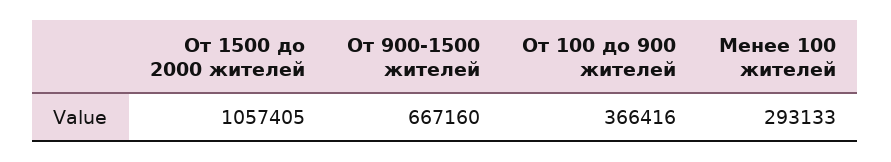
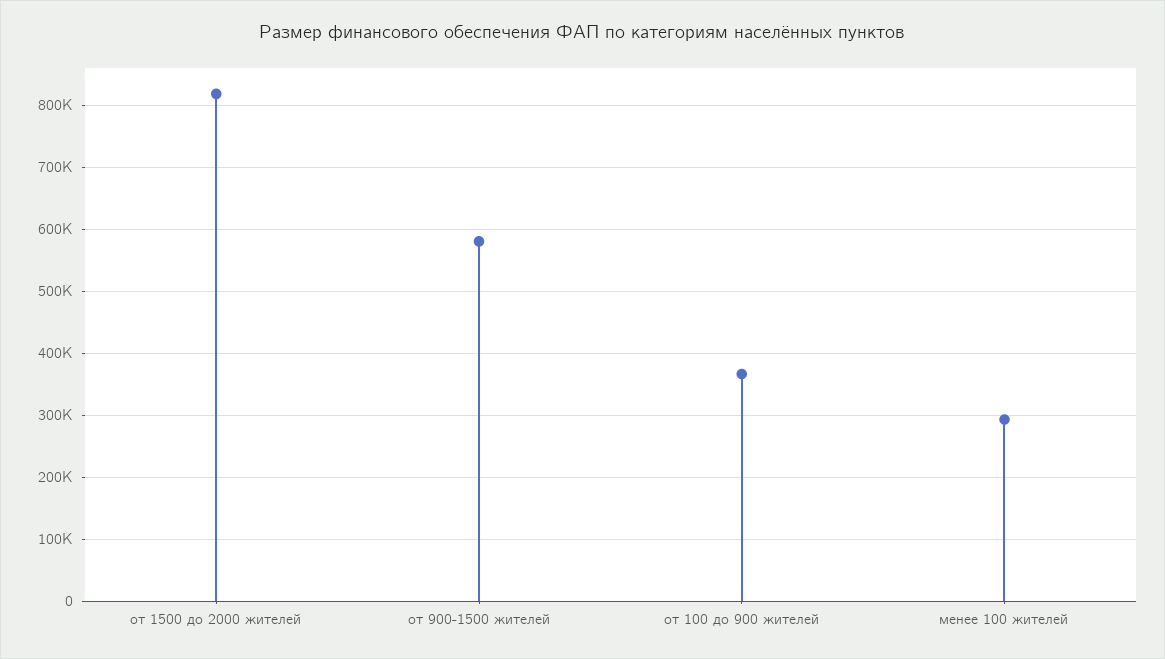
  {
-   "От 1500 до 2000 жителей": 1057405,
+   "От 1500 до 2000 жителей": 820000,
-   "От 900-1500 жителей": 667160,
+   "От 900-1500 жителей": 580000,
    "От 100 до 900 жителей": 366416,
    "Менее 100 жителей": 293133
  }

